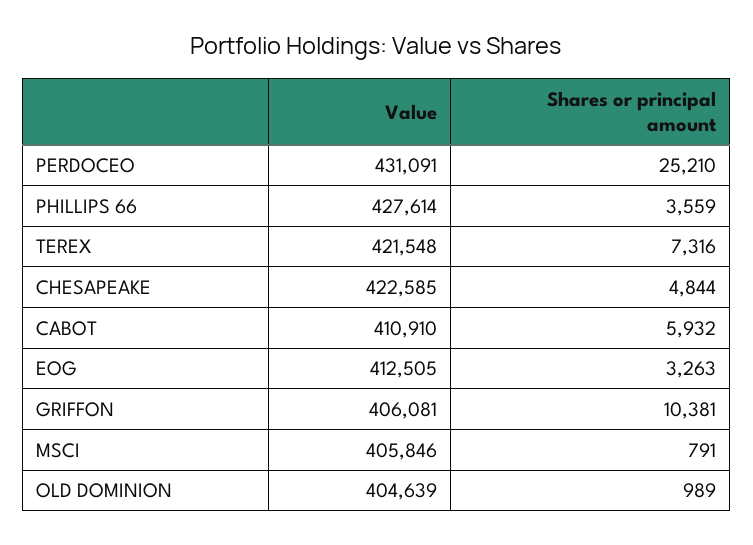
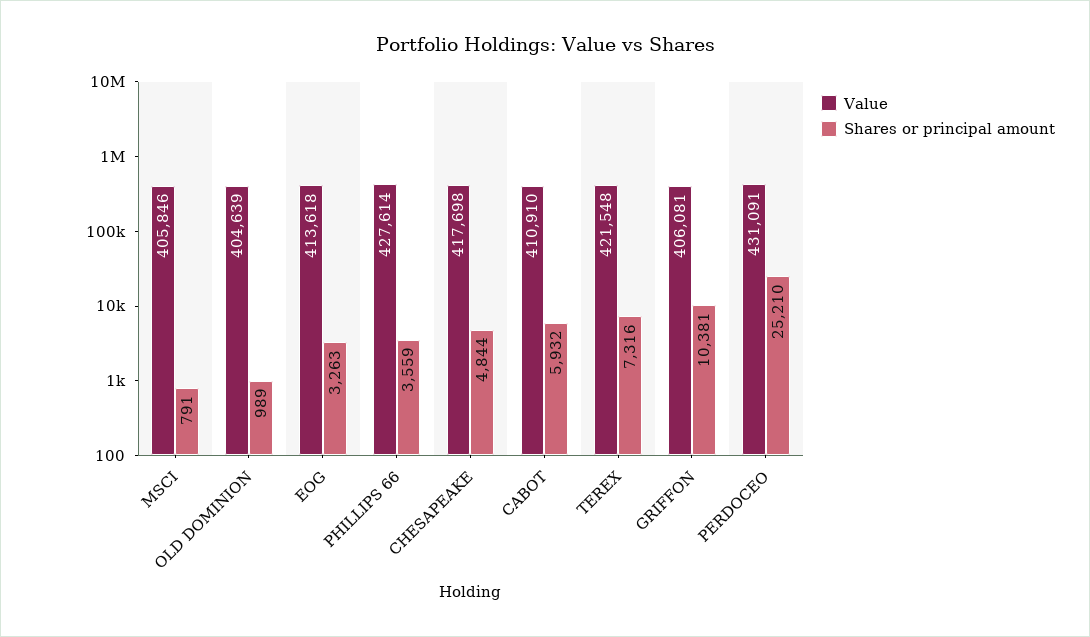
  {
    "Value": {
      "PERDOCEO": 431091,
      "PHILLIPS 66": 427614,
      "TEREX": 421548,
-     "CHESAPEAKE": 422585,
+     "CHESAPEAKE": 417698,
      "CABOT": 410910,
-     "EOG": 412505,
+     "EOG": 413618,
      "GRIFFON": 406081,
      "MSCI": 405846,
      "OLD DOMINION": 404639
    },
    "Shares or principal amount": {
      "PERDOCEO": 25210,
      "PHILLIPS 66": 3559,
      "TEREX": 7316,
      "CHESAPEAKE": 4844,
      "CABOT": 5932,
      "EOG": 3263,
      "GRIFFON": 10381,
      "MSCI": 791,
      "OLD DOMINION": 989
    }
  }

